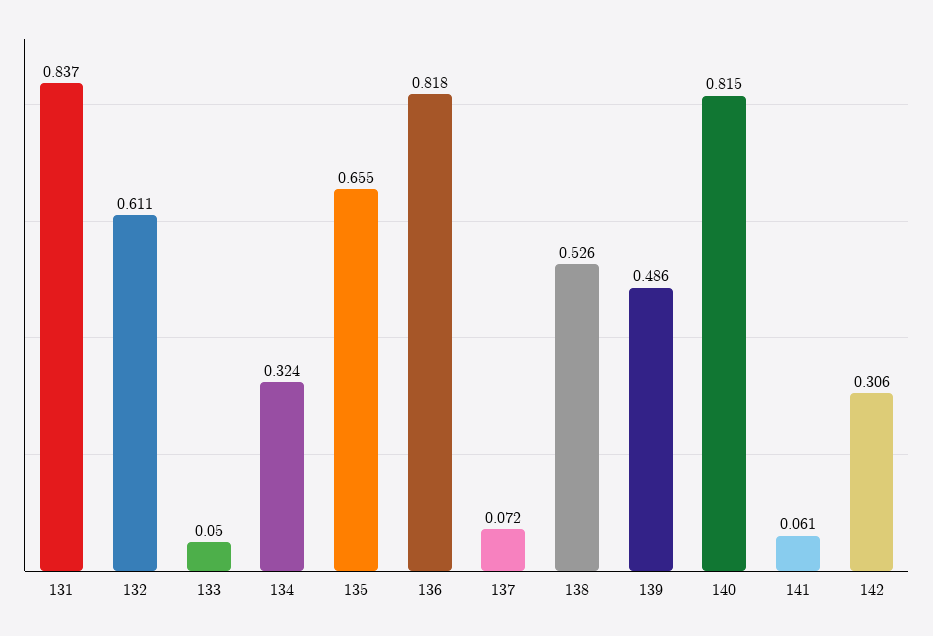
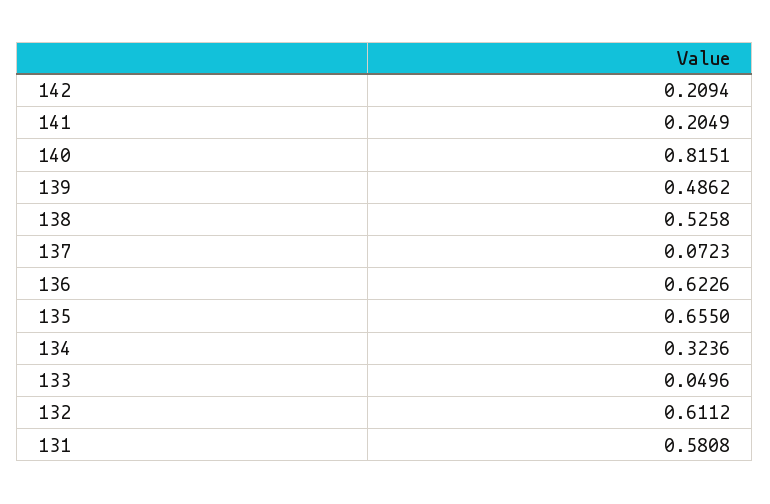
  {
-   "131": 0.837,
+   "131": 0.5808,
    "132": 0.6112,
    "133": 0.0496,
    "134": 0.3236,
    "135": 0.655,
-   "136": 0.818,
+   "136": 0.6226,
    "137": 0.0723,
    "138": 0.5258,
    "139": 0.4862,
    "140": 0.8151,
-   "141": 0.061,
+   "141": 0.2049,
-   "142": 0.306
+   "142": 0.2094
  }

